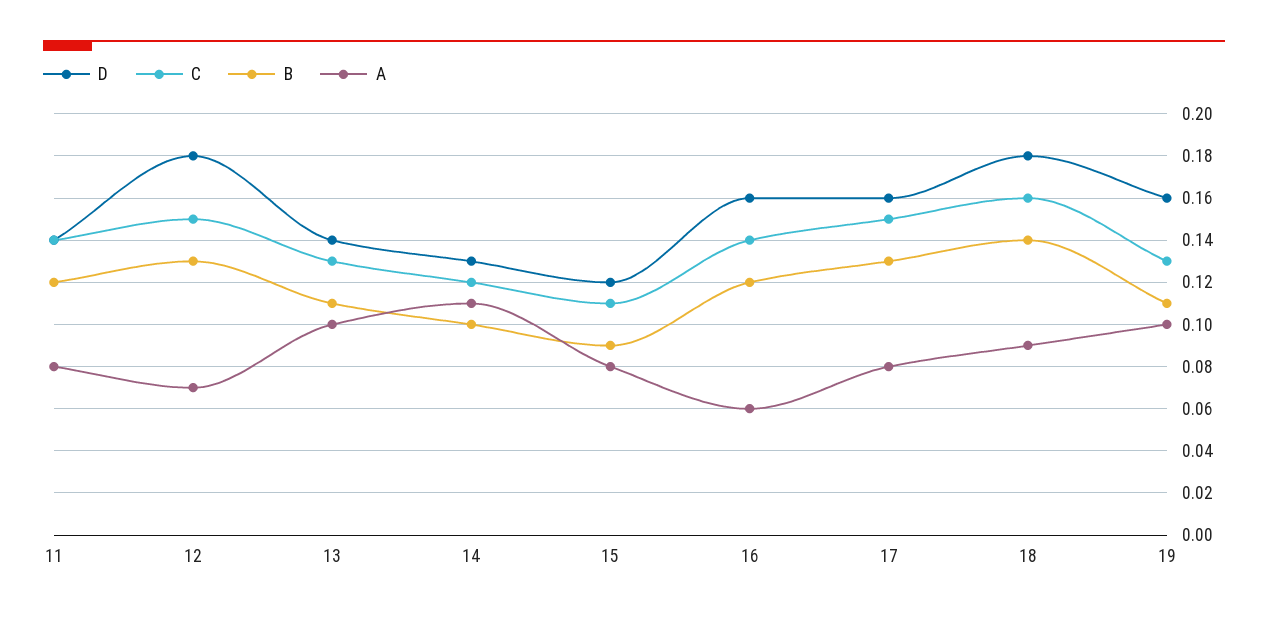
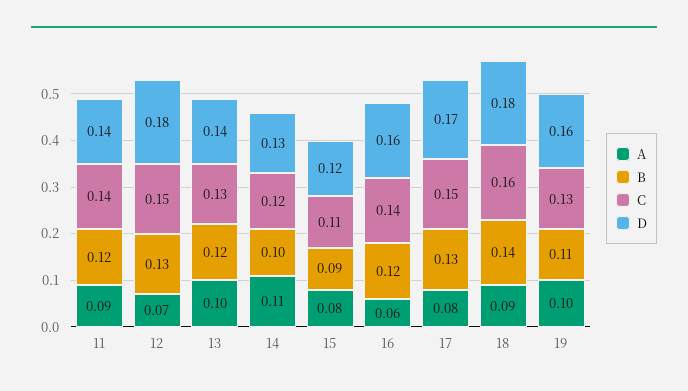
  {
    "D": {
      "11": 0.14,
      "12": 0.18,
      "13": 0.14,
      "14": 0.13,
      "15": 0.12,
      "16": 0.16,
-     "17": 0.16,
+     "17": 0.17,
      "18": 0.18,
      "19": 0.16
    },
    "C": {
      "11": 0.14,
      "12": 0.15,
      "13": 0.13,
      "14": 0.12,
      "15": 0.11,
      "16": 0.14,
      "17": 0.15,
      "18": 0.16,
      "19": 0.13
    },
    "B": {
      "11": 0.12,
      "12": 0.13,
-     "13": 0.11,
+     "13": 0.12,
      "14": 0.1,
      "15": 0.09,
      "16": 0.12,
      "17": 0.13,
      "18": 0.14,
      "19": 0.11
    },
    "A": {
-     "11": 0.08,
+     "11": 0.09,
      "12": 0.07,
      "13": 0.1,
      "14": 0.11,
      "15": 0.08,
      "16": 0.06,
      "17": 0.08,
      "18": 0.09,
      "19": 0.1
    }
  }

